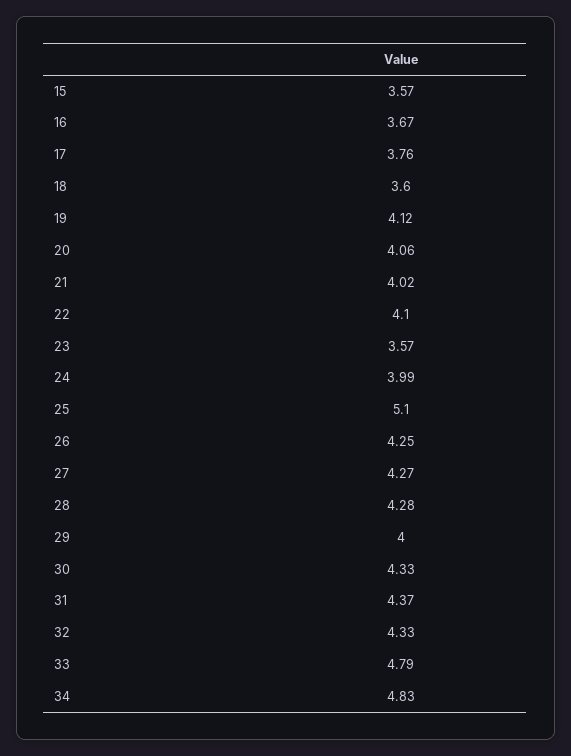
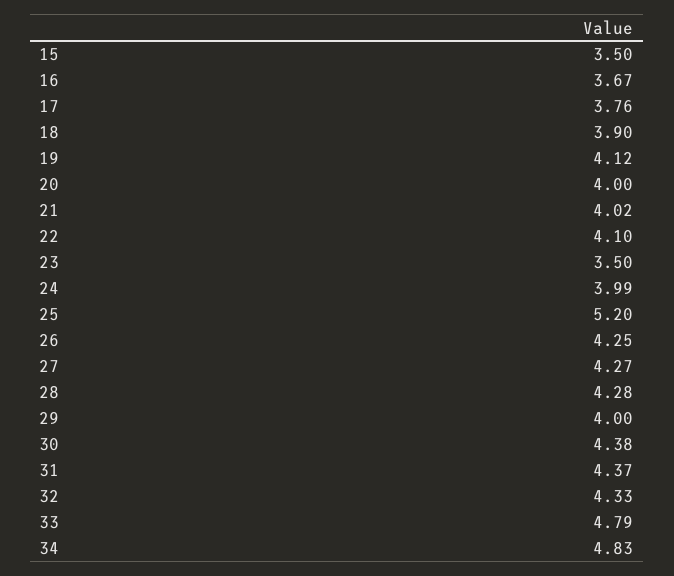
  {
-   "15": 3.57,
+   "15": 3.5,
    "16": 3.67,
    "17": 3.76,
-   "18": 3.6,
+   "18": 3.9,
    "19": 4.12,
-   "20": 4.06,
+   "20": 4,
    "21": 4.02,
    "22": 4.1,
-   "23": 3.57,
+   "23": 3.5,
    "24": 3.99,
-   "25": 5.1,
+   "25": 5.2,
    "26": 4.25,
    "27": 4.27,
    "28": 4.28,
    "29": 4,
-   "30": 4.33,
+   "30": 4.38,
    "31": 4.37,
    "32": 4.33,
    "33": 4.79,
    "34": 4.83
  }

